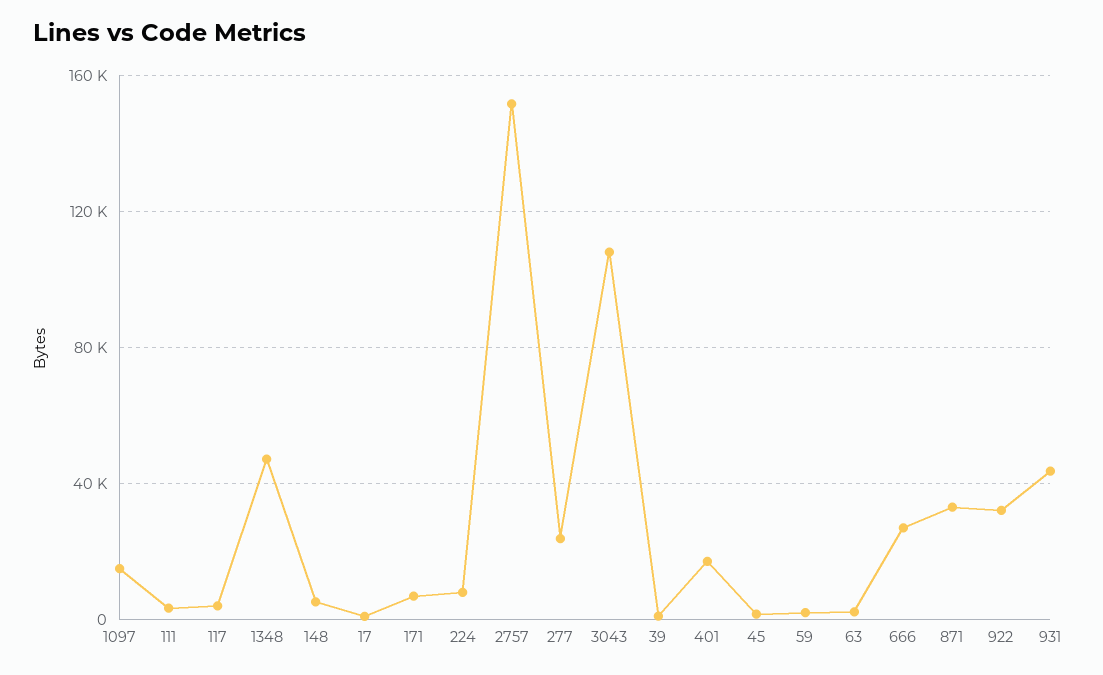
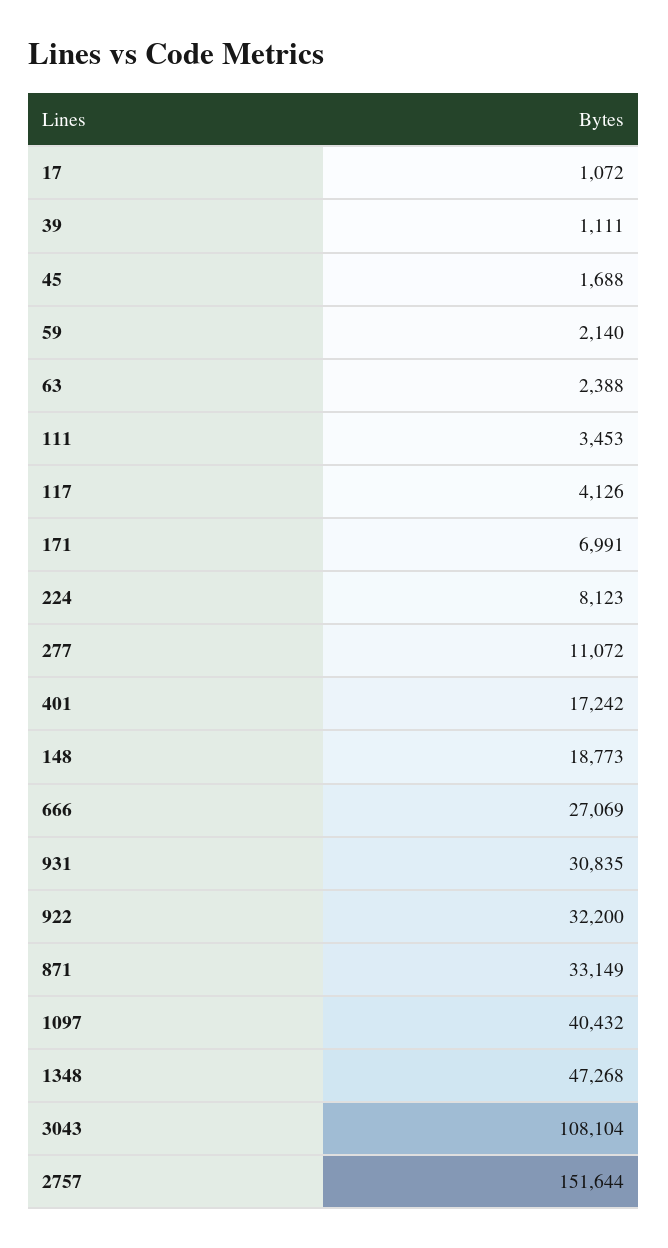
  {
-   "1097": 15000,
+   "1097": 40432,
    "111": 3453,
    "117": 4126,
    "1348": 47268,
-   "148": 5000,
+   "148": 18773,
    "17": 1072,
    "171": 6991,
    "224": 8123,
    "2757": 151644,
-   "277": 25000,
+   "277": 11072,
    "3043": 108104,
    "39": 1111,
    "401": 17242,
    "45": 1688,
    "59": 2140,
    "63": 2388,
    "666": 27069,
    "871": 33149,
    "922": 32200,
-   "931": 45000
+   "931": 30835
  }

